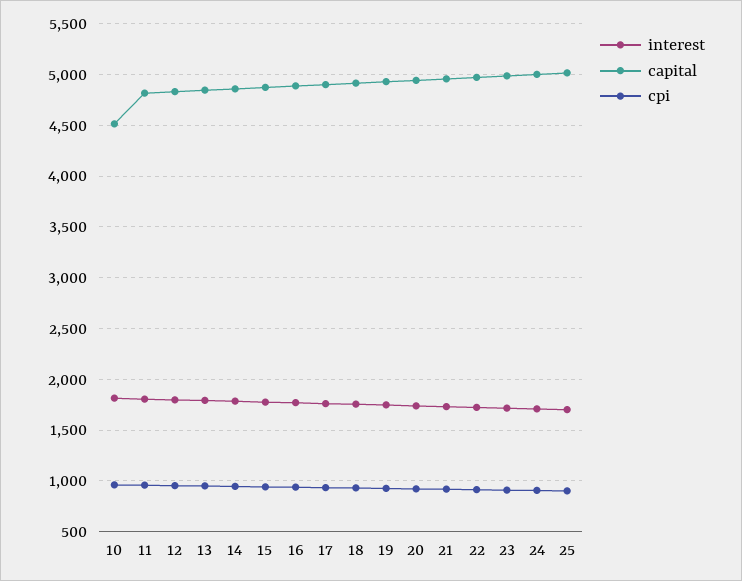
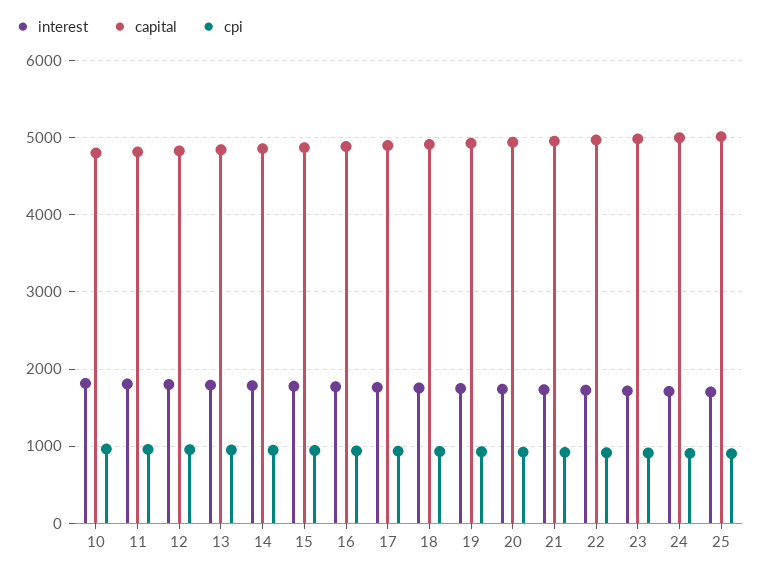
  {
    "interest": {
      "10": 1800,
      "11": 1800,
      "12": 1800,
      "13": 1800,
      "14": 1800,
      "15": 1800,
      "16": 1800,
      "17": 1800,
      "18": 1800,
      "19": 1700,
      "20": 1700,
      "21": 1700,
      "22": 1700,
      "23": 1700,
      "24": 1700,
      "25": 1700
    },
    "capital": {
-     "10": 4500,
+     "10": 4800,
      "11": 4800,
      "12": 4800,
      "13": 4800,
      "14": 4900,
      "15": 4900,
      "16": 4900,
      "17": 4900,
      "18": 4900,
      "19": 4900,
      "20": 4900,
      "21": 5000,
      "22": 5000,
      "23": 5000,
      "24": 5000,
      "25": 5000
    },
    "cpi": {
      "10": 1000,
      "11": 1000,
      "12": 1000,
      "13": 1000,
      "14": 900,
      "15": 900,
      "16": 900,
      "17": 900,
      "18": 900,
      "19": 900,
      "20": 900,
      "21": 900,
      "22": 900,
      "23": 900,
      "24": 900,
      "25": 900
    }
  }

